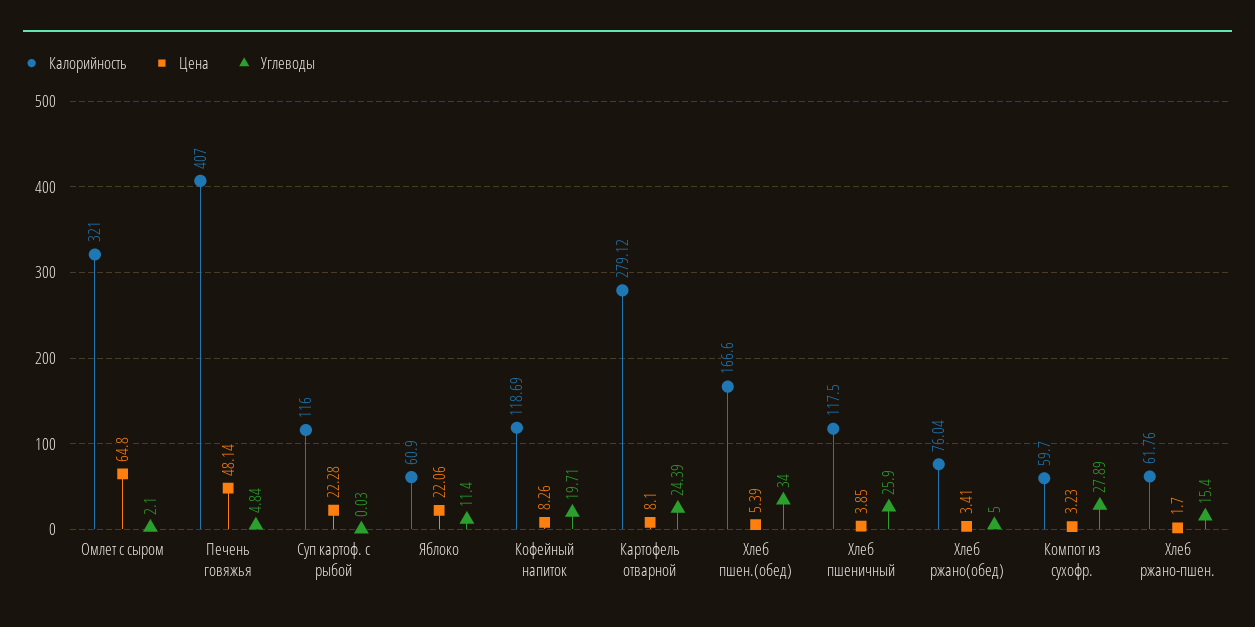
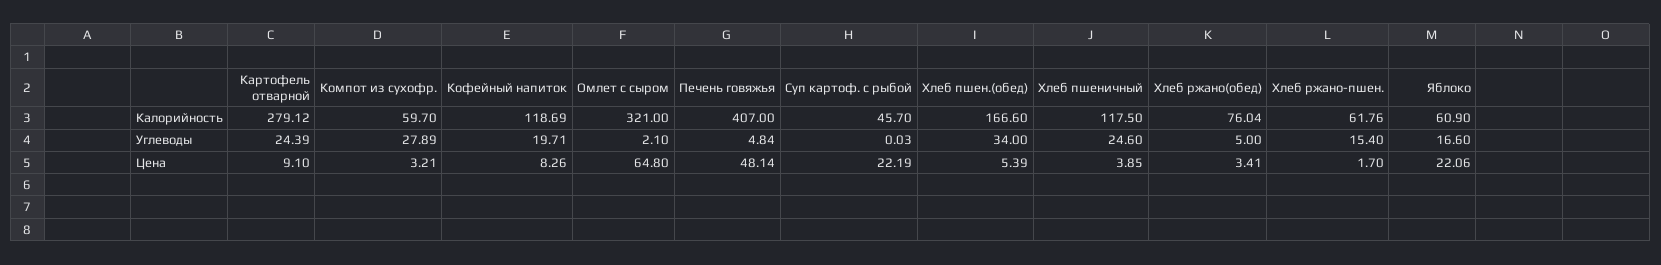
  {
    "Калорийность": {
      "Омлет с сыром": 321,
      "Печень говяжья": 407,
-     "Суп картоф. с рыбой": 116,
+     "Суп картоф. с рыбой": 45.7,
      "Яблоко": 60.9,
      "Кофейный напиток": 118.69,
      "Картофель отварной": 279.12,
      "Хлеб пшен.(обед)": 166.6,
      "Хлеб пшеничный": 117.5,
      "Хлеб ржано(обед)": 76.04,
      "Компот из сухофр.": 59.7,
      "Хлеб ржано-пшен.": 61.76
    },
    "Цена": {
      "Омлет с сыром": 64.8,
      "Печень говяжья": 48.14,
-     "Суп картоф. с рыбой": 22.28,
+     "Суп картоф. с рыбой": 22.19,
      "Яблоко": 22.06,
      "Кофейный напиток": 8.26,
-     "Картофель отварной": 8.1,
+     "Картофель отварной": 9.1,
      "Хлеб пшен.(обед)": 5.39,
      "Хлеб пшеничный": 3.85,
      "Хлеб ржано(обед)": 3.41,
-     "Компот из сухофр.": 3.23,
+     "Компот из сухофр.": 3.21,
      "Хлеб ржано-пшен.": 1.7
    },
    "Углеводы": {
      "Омлет с сыром": 2.1,
      "Печень говяжья": 4.84,
      "Суп картоф. с рыбой": 0.03,
-     "Яблоко": 11.4,
+     "Яблоко": 16.6,
      "Кофейный напиток": 19.71,
      "Картофель отварной": 24.39,
      "Хлеб пшен.(обед)": 34,
-     "Хлеб пшеничный": 25.9,
+     "Хлеб пшеничный": 24.6,
      "Хлеб ржано(обед)": 5,
      "Компот из сухофр.": 27.89,
      "Хлеб ржано-пшен.": 15.4
    }
  }

